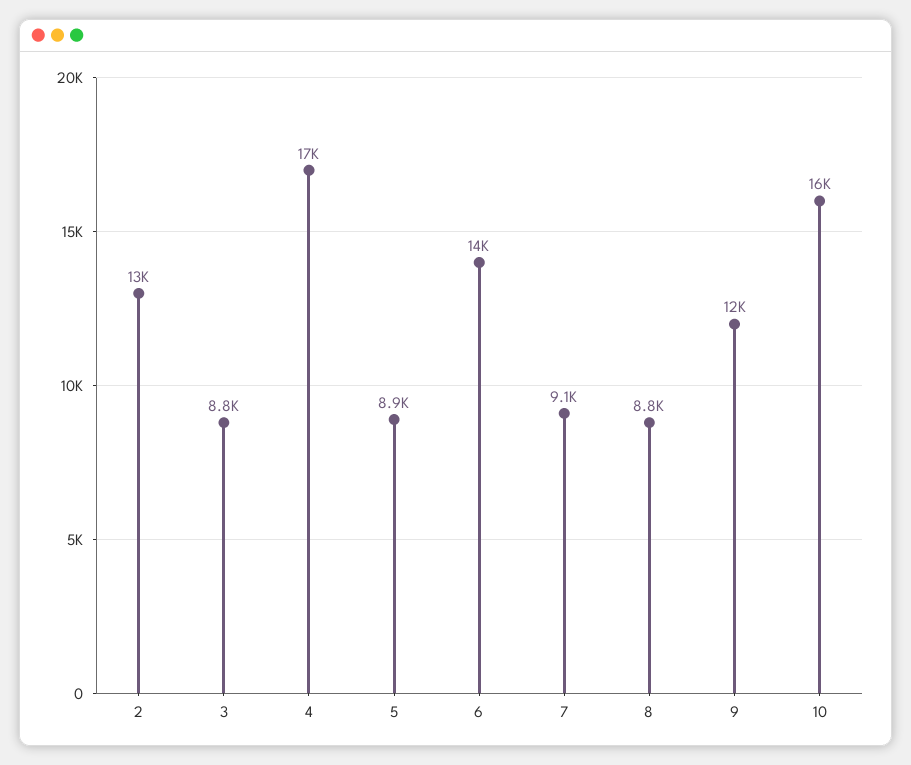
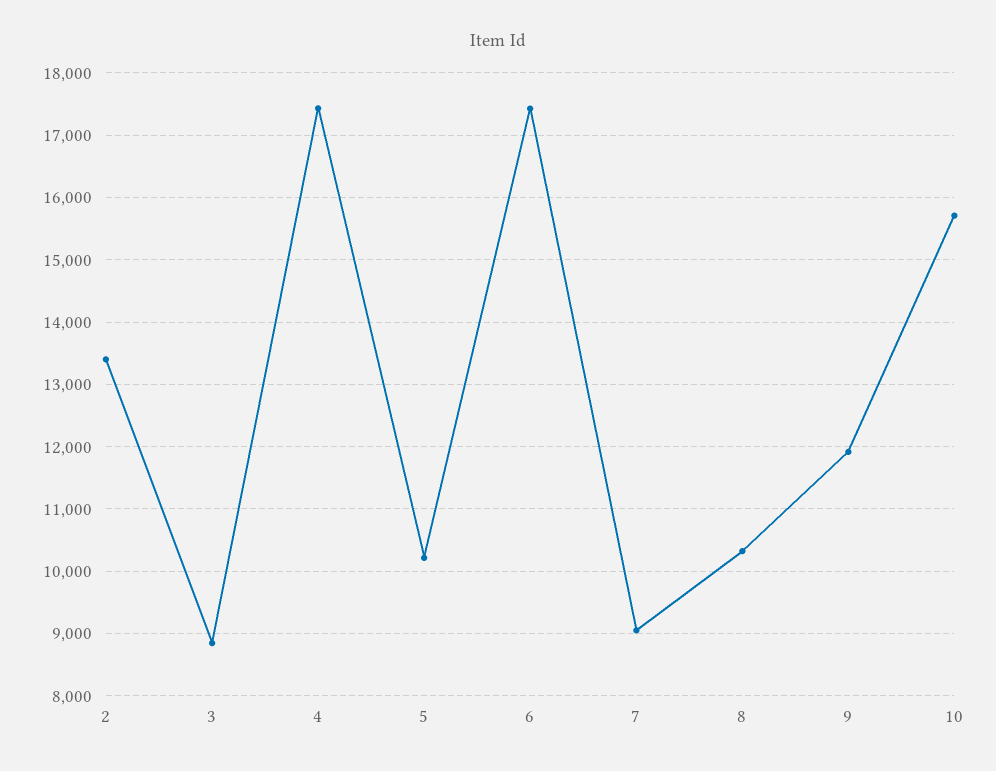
  {
    "2": 13000,
    "3": 8800,
    "4": 17000,
-   "5": 8900,
+   "5": 10200,
-   "6": 14000,
+   "6": 17400,
    "7": 9100,
-   "8": 8800,
+   "8": 10300,
    "9": 12000,
    "10": 16000
  }

